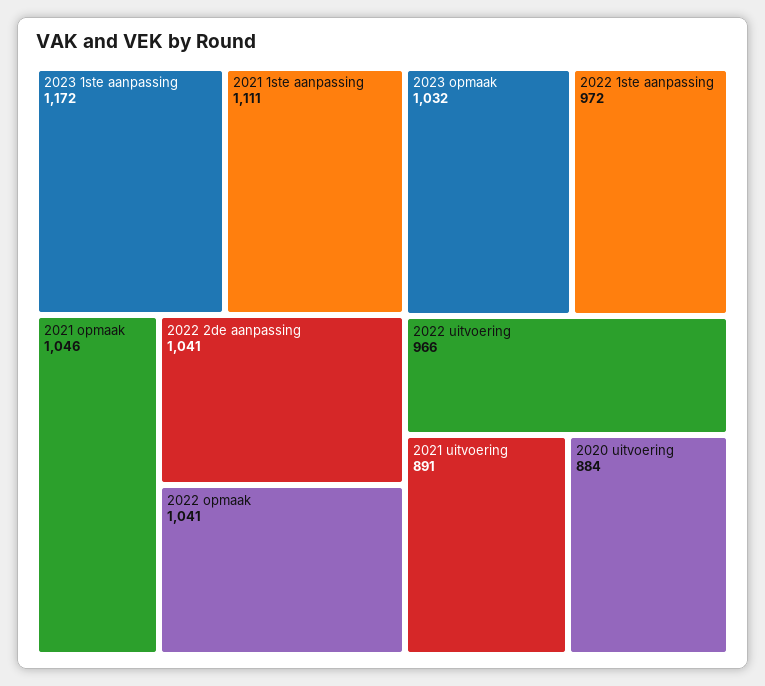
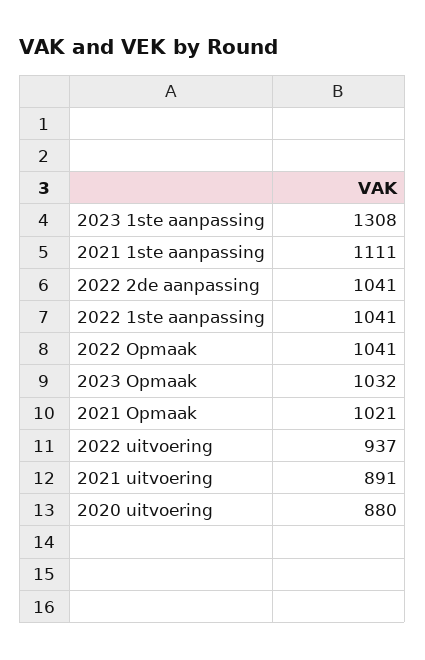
  {
-   "2023 1ste aanpassing": 1172,
+   "2023 1ste aanpassing": 1308,
    "2021 1ste aanpassing": 1111,
-   "2021 opmaak": 1046,
+   "2021 opmaak": 1021,
    "2022 2de aanpassing": 1041,
    "2022 opmaak": 1041,
    "2023 opmaak": 1032,
-   "2022 1ste aanpassing": 972,
+   "2022 1ste aanpassing": 1041,
-   "2022 uitvoering": 966,
+   "2022 uitvoering": 937,
    "2021 uitvoering": 891,
-   "2020 uitvoering": 884
+   "2020 uitvoering": 880
  }

